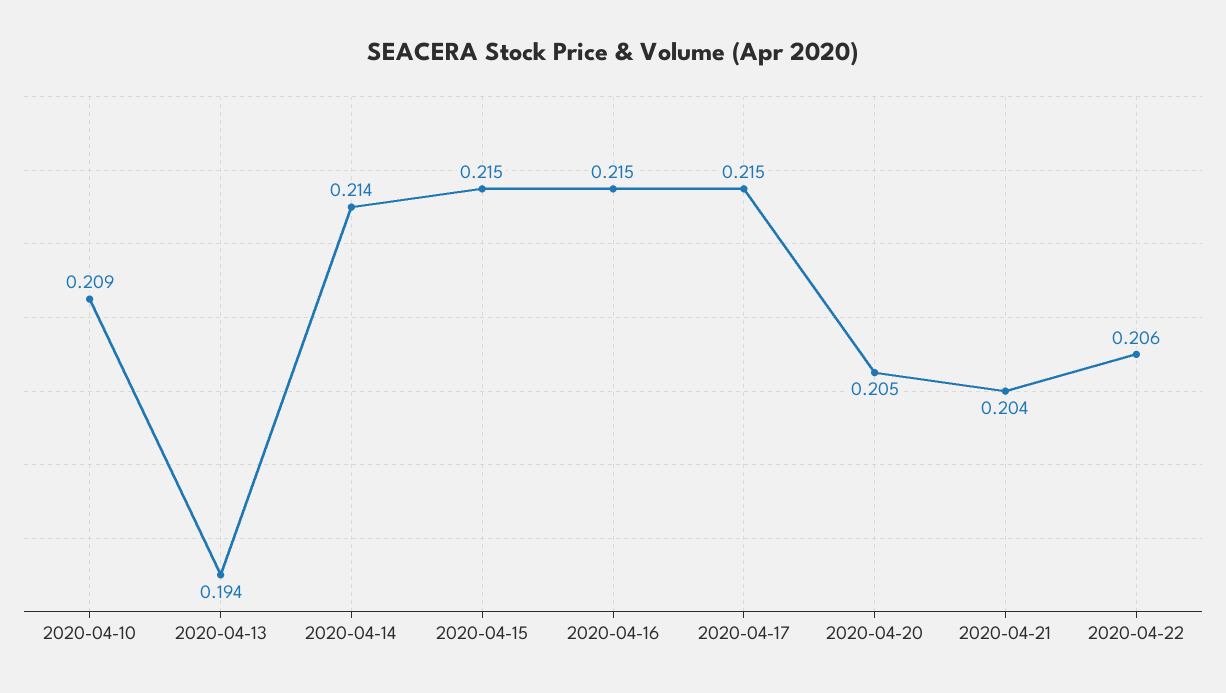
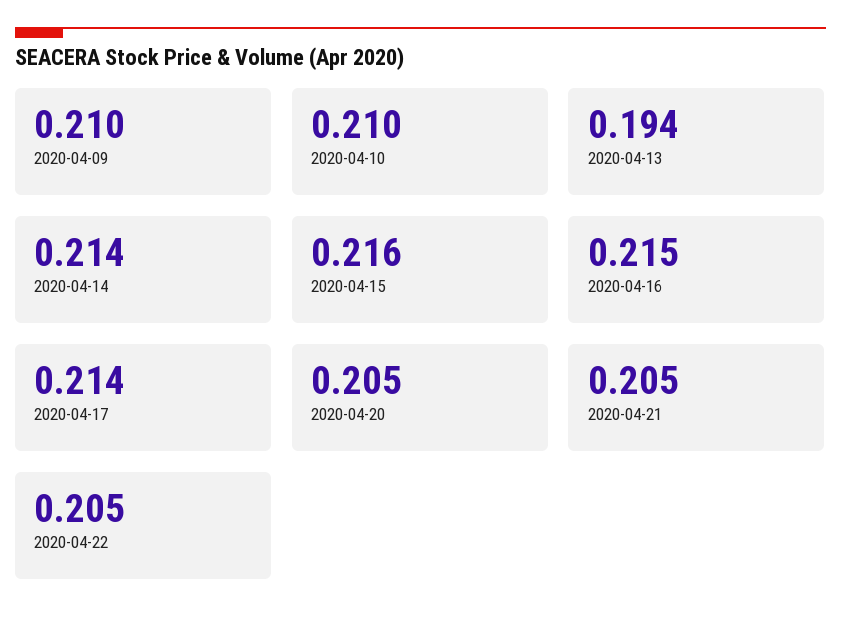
  {
-   "2020-04-10": 0.209,
+   "2020-04-10": 0.21,
    "2020-04-13": 0.194,
    "2020-04-14": 0.214,
-   "2020-04-15": 0.215,
+   "2020-04-15": 0.216,
    "2020-04-16": 0.215,
-   "2020-04-17": 0.215,
+   "2020-04-17": 0.214,
    "2020-04-20": 0.205,
-   "2020-04-21": 0.204,
+   "2020-04-21": 0.205,
-   "2020-04-22": 0.206
+   "2020-04-22": 0.205,
+   "2020-04-09": 0.21
  }

